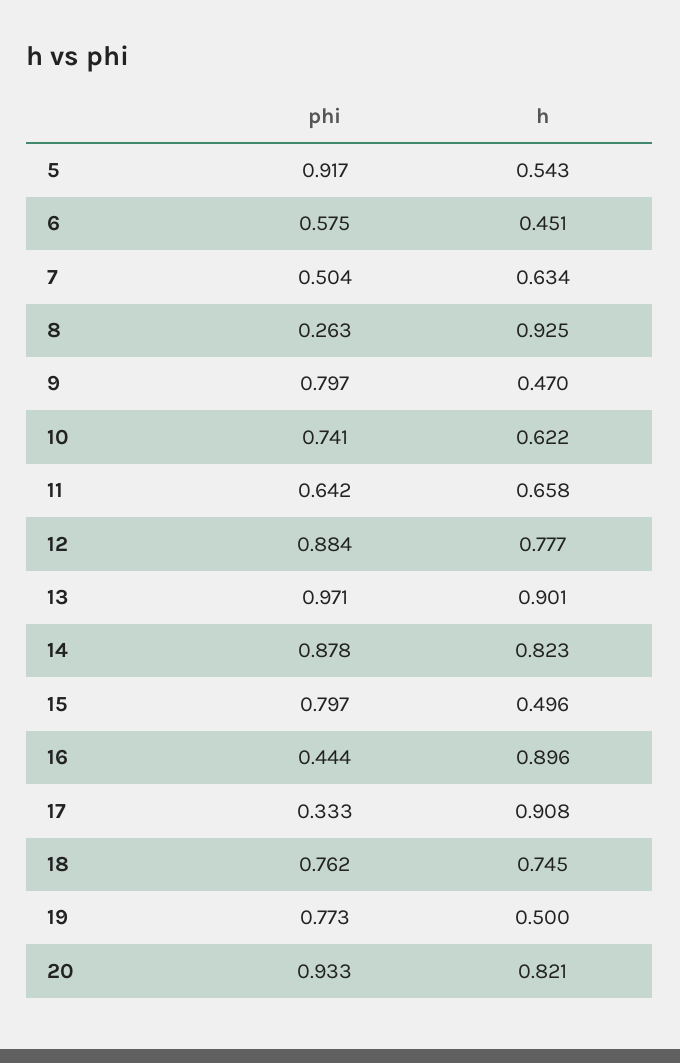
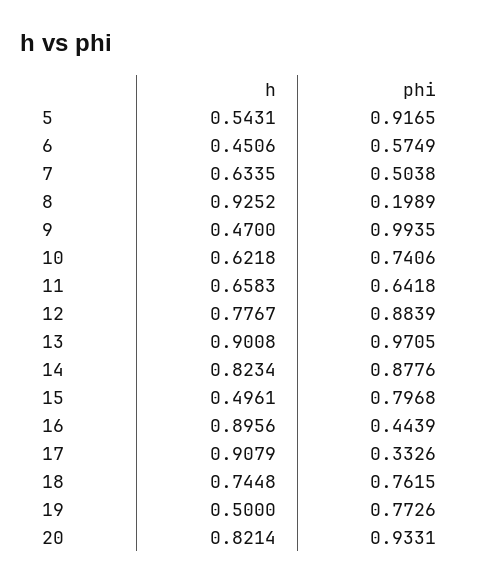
  {
    "phi": {
      "5": 0.9165,
      "6": 0.5749,
      "7": 0.5038,
-     "8": 0.263,
+     "8": 0.1989,
-     "9": 0.797,
+     "9": 0.9935,
      "10": 0.7406,
      "11": 0.6418,
      "12": 0.8839,
      "13": 0.9705,
      "14": 0.8776,
      "15": 0.7968,
      "16": 0.4439,
      "17": 0.3326,
      "18": 0.7615,
      "19": 0.7726,
      "20": 0.9331
    },
    "h": {
      "5": 0.5431,
      "6": 0.4506,
      "7": 0.6335,
      "8": 0.9252,
      "9": 0.47,
      "10": 0.6218,
      "11": 0.6583,
      "12": 0.7767,
      "13": 0.9008,
      "14": 0.8234,
      "15": 0.4961,
      "16": 0.8956,
      "17": 0.9079,
      "18": 0.7448,
      "19": 0.5,
      "20": 0.8214
    }
  }

